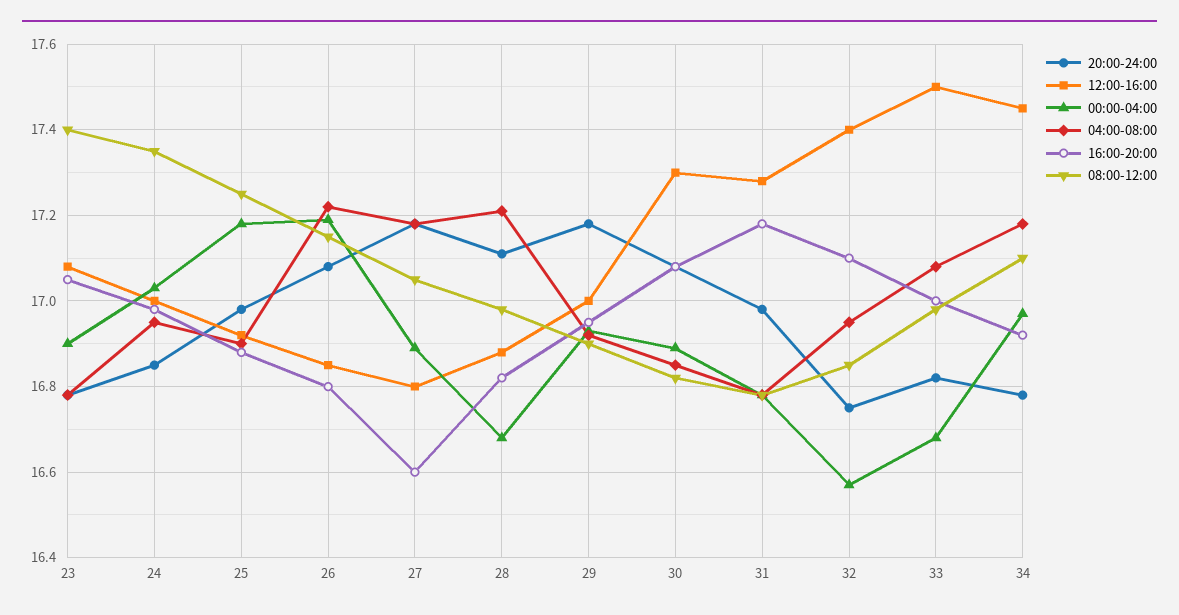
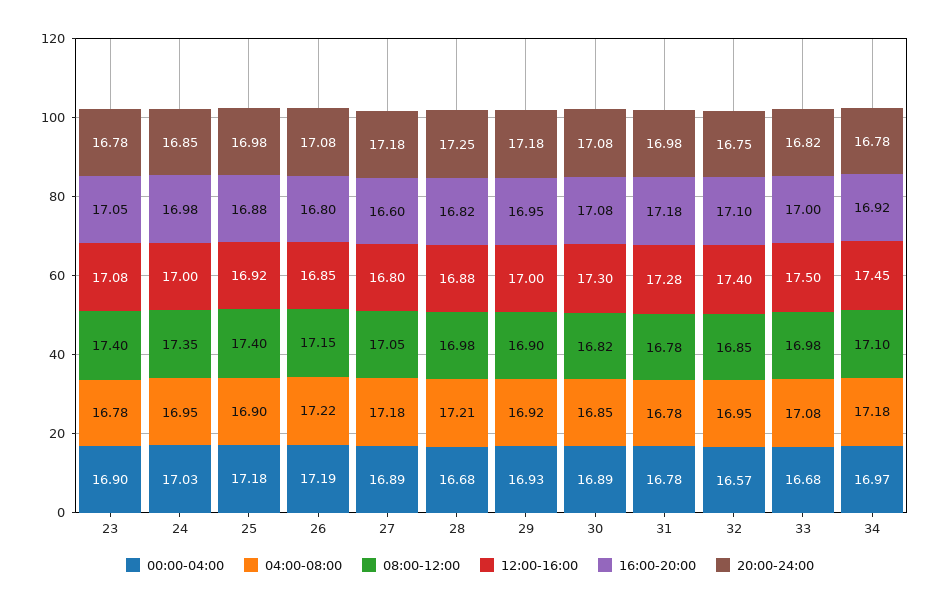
  {
    "20:00-24:00": {
      "23": 16.78,
      "24": 16.85,
      "25": 16.98,
      "26": 17.08,
      "27": 17.18,
-     "28": 17.1,
+     "28": 17.25,
      "29": 17.18,
      "30": 17.08,
      "31": 16.98,
      "32": 16.75,
      "33": 16.82,
      "34": 16.78
    },
    "12:00-16:00": {
      "23": 17.08,
      "24": 17,
      "25": 16.92,
      "26": 16.85,
      "27": 16.8,
      "28": 16.88,
      "29": 17,
      "30": 17.3,
      "31": 17.28,
      "32": 17.4,
      "33": 17.5,
      "34": 17.45
    },
    "00:00-04:00": {
      "23": 16.9,
      "24": 17.03,
      "25": 17.18,
      "26": 17.19,
      "27": 16.89,
      "28": 16.68,
      "29": 16.93,
      "30": 16.89,
      "31": 16.78,
      "32": 16.57,
      "33": 16.68,
      "34": 16.97
    },
    "04:00-08:00": {
      "23": 16.78,
      "24": 16.95,
      "25": 16.9,
      "26": 17.22,
      "27": 17.18,
      "28": 17.21,
      "29": 16.92,
      "30": 16.85,
      "31": 16.78,
      "32": 16.95,
      "33": 17.08,
      "34": 17.18
    },
    "16:00-20:00": {
      "23": 17.05,
      "24": 16.98,
      "25": 16.88,
      "26": 16.8,
      "27": 16.6,
      "28": 16.82,
      "29": 16.95,
      "30": 17.08,
      "31": 17.18,
      "32": 17.1,
      "33": 17,
      "34": 16.92
    },
    "08:00-12:00": {
      "23": 17.4,
      "24": 17.35,
-     "25": 17.25,
+     "25": 17.4,
      "26": 17.15,
      "27": 17.05,
      "28": 16.98,
      "29": 16.9,
      "30": 16.82,
      "31": 16.78,
      "32": 16.85,
      "33": 16.98,
      "34": 17.1
    }
  }

